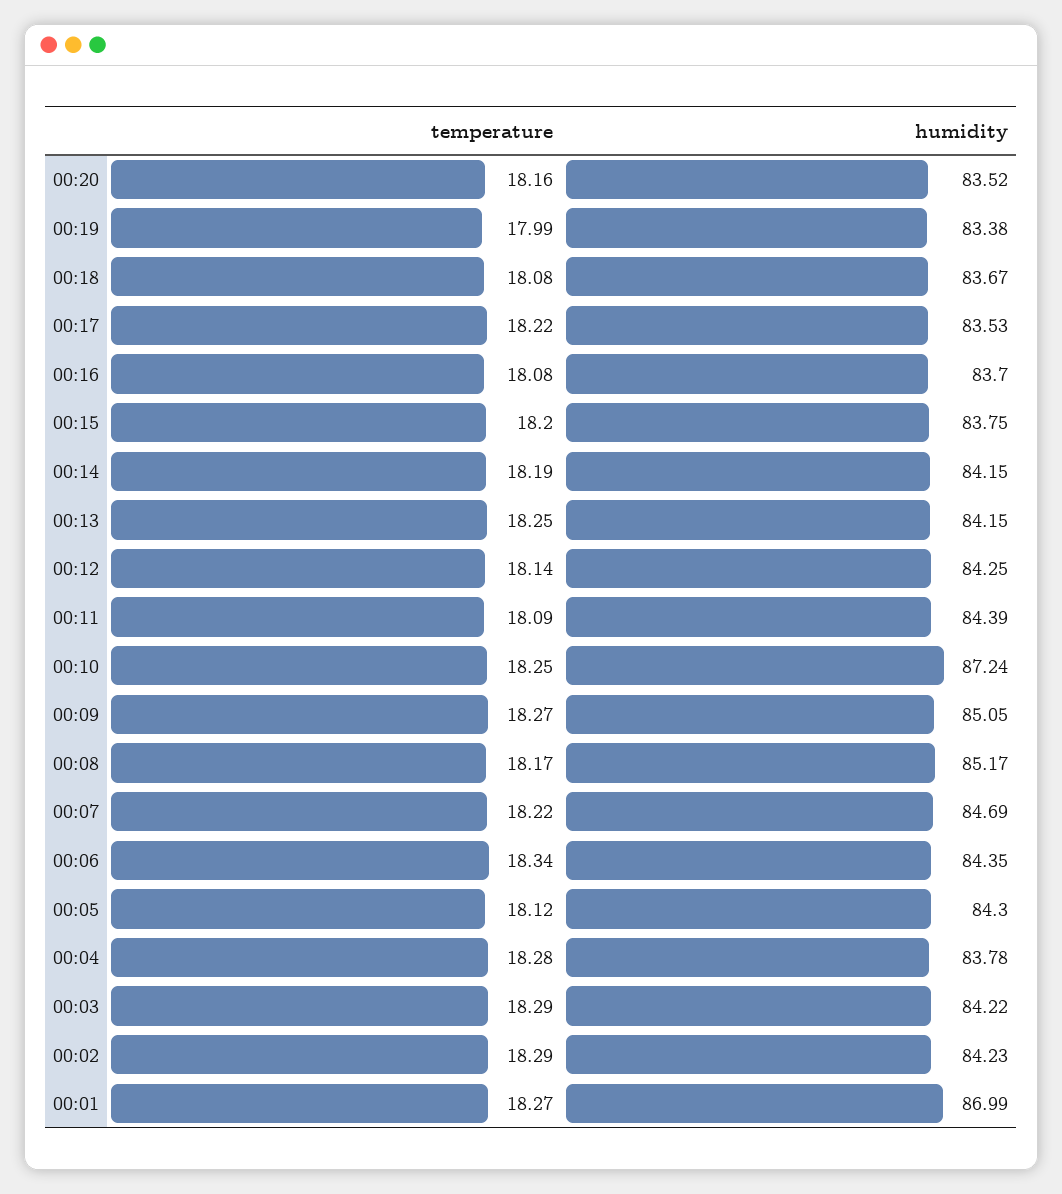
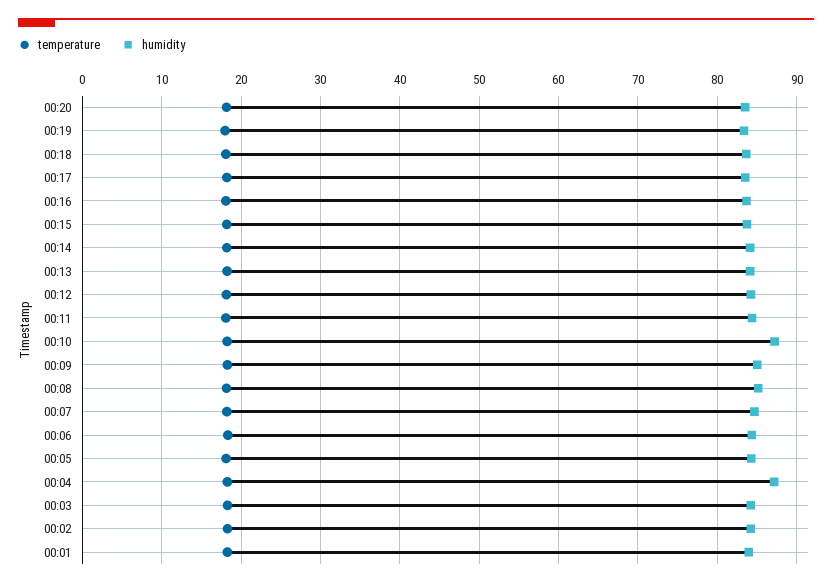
  {
    "temperature": {
      "00:20": 18.16,
      "00:19": 17.99,
      "00:18": 18.08,
      "00:17": 18.22,
      "00:16": 18.08,
      "00:15": 18.2,
      "00:14": 18.19,
      "00:13": 18.25,
      "00:12": 18.14,
      "00:11": 18.09,
      "00:10": 18.25,
      "00:09": 18.27,
      "00:08": 18.17,
      "00:07": 18.22,
      "00:06": 18.34,
      "00:05": 18.12,
      "00:04": 18.28,
      "00:03": 18.29,
      "00:02": 18.29,
      "00:01": 18.27
    },
    "humidity": {
      "00:20": 83.52,
      "00:19": 83.38,
      "00:18": 83.67,
      "00:17": 83.53,
      "00:16": 83.7,
      "00:15": 83.75,
      "00:14": 84.15,
      "00:13": 84.15,
      "00:12": 84.25,
      "00:11": 84.39,
      "00:10": 87.24,
      "00:09": 85.05,
      "00:08": 85.17,
      "00:07": 84.69,
      "00:06": 84.35,
      "00:05": 84.3,
-     "00:04": 83.78,
+     "00:04": 87,
      "00:03": 84.22,
      "00:02": 84.23,
-     "00:01": 86.99
+     "00:01": 84
    }
  }

